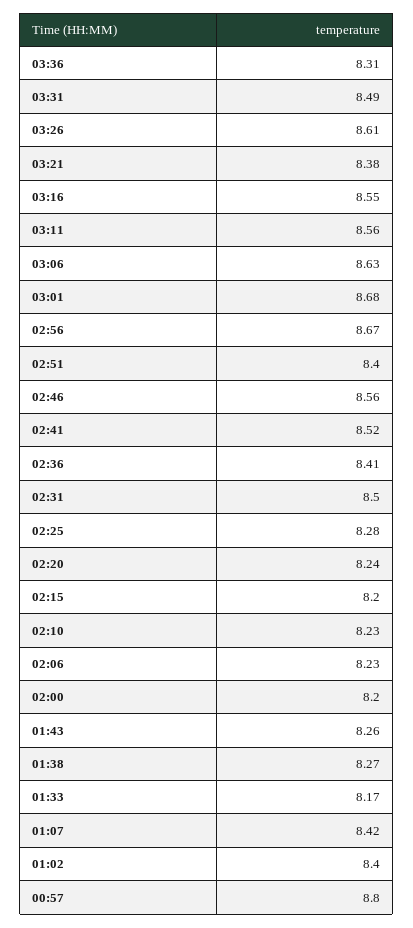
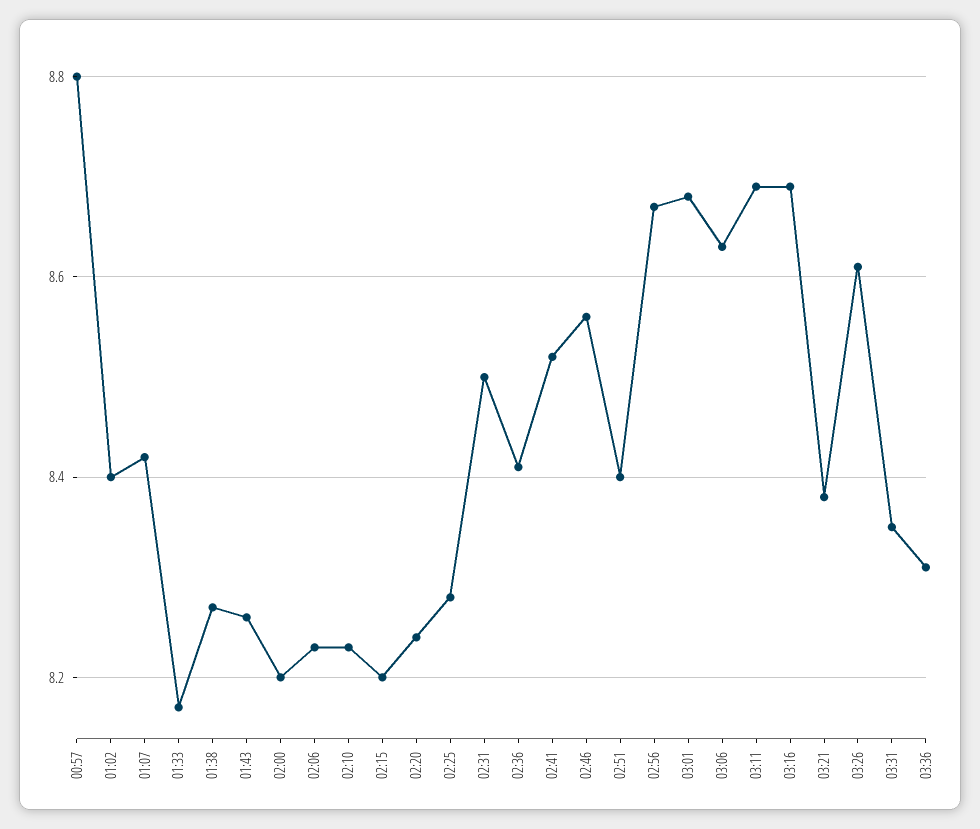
  {
    "03:36": 8.31,
-   "03:31": 8.49,
+   "03:31": 8.35,
    "03:26": 8.61,
    "03:21": 8.38,
-   "03:16": 8.55,
+   "03:16": 8.7,
-   "03:11": 8.56,
+   "03:11": 8.7,
    "03:06": 8.63,
    "03:01": 8.68,
    "02:56": 8.67,
    "02:51": 8.4,
    "02:46": 8.56,
    "02:41": 8.52,
    "02:36": 8.41,
    "02:31": 8.5,
    "02:25": 8.28,
    "02:20": 8.24,
    "02:15": 8.2,
    "02:10": 8.23,
    "02:06": 8.23,
    "02:00": 8.2,
    "01:43": 8.26,
    "01:38": 8.27,
    "01:33": 8.17,
    "01:07": 8.42,
    "01:02": 8.4,
    "00:57": 8.8
  }

